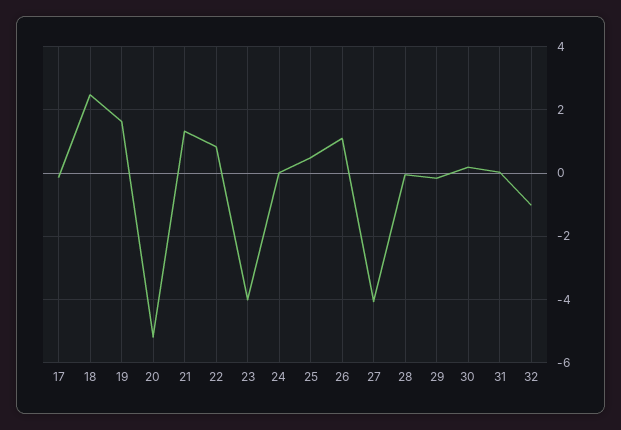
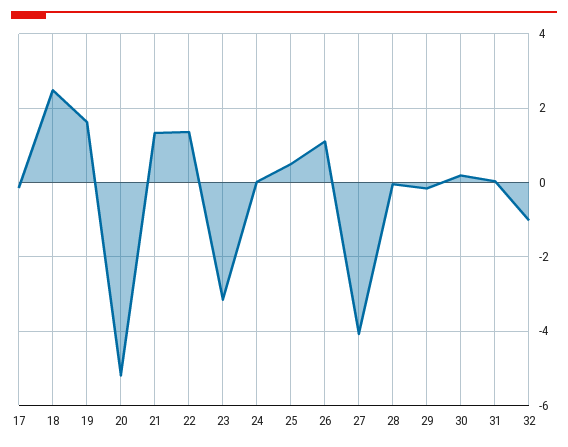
  {
    "17": -0.2,
    "18": 2.4,
    "19": 1.6,
    "20": -5.2,
    "21": 1.4,
-   "22": 0.8,
+   "22": 1.4,
-   "23": -4,
+   "23": -3.2,
    "24": 0,
    "25": 0.4,
    "26": 1.2,
    "27": -4,
    "28": 0,
    "29": -0.2,
    "30": 0.2,
    "31": 0,
    "32": -1
  }

